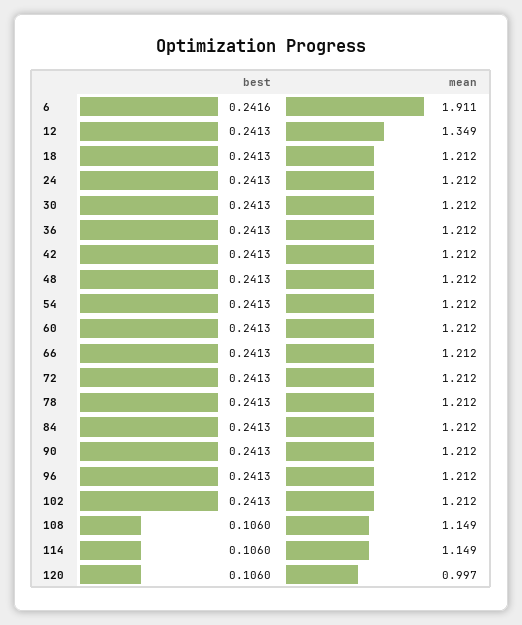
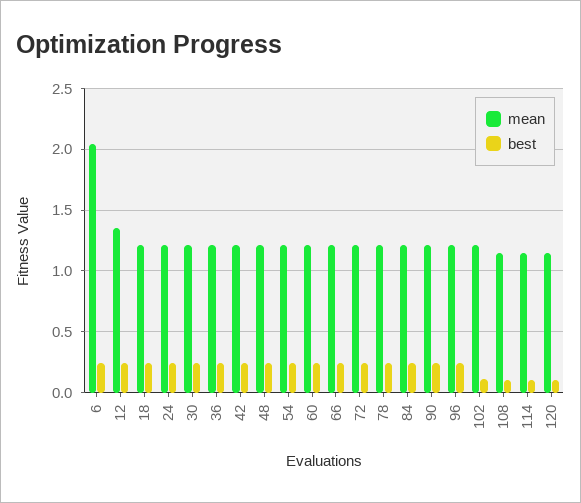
  {
    "best": {
      "6": 0.2416,
      "12": 0.2413,
      "18": 0.2413,
      "24": 0.2413,
      "30": 0.2413,
      "36": 0.2413,
      "42": 0.2413,
      "48": 0.2413,
      "54": 0.2413,
      "60": 0.2413,
      "66": 0.2413,
      "72": 0.2413,
      "78": 0.2413,
      "84": 0.2413,
      "90": 0.2413,
      "96": 0.2413,
-     "102": 0.2413,
+     "102": 0.1,
      "108": 0.106,
      "114": 0.106,
      "120": 0.106
    },
    "mean": {
-     "6": 1.911,
+     "6": 2.05,
      "12": 1.349,
      "18": 1.212,
      "24": 1.212,
      "30": 1.212,
      "36": 1.212,
      "42": 1.212,
      "48": 1.212,
      "54": 1.212,
      "60": 1.212,
      "66": 1.212,
      "72": 1.212,
      "78": 1.212,
      "84": 1.212,
      "90": 1.212,
      "96": 1.212,
      "102": 1.212,
      "108": 1.149,
      "114": 1.149,
-     "120": 0.997
+     "120": 1.15
    }
  }

